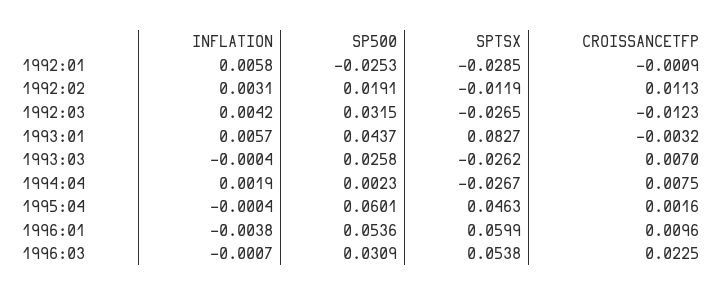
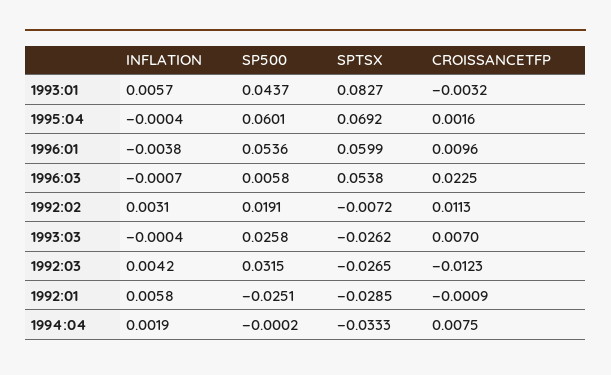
  {
    "INFLATION": {
      "1992:01": 0.0058,
      "1992:02": 0.0031,
      "1992:03": 0.0042,
      "1993:01": 0.0057,
      "1993:03": -0.0004,
      "1994:04": 0.0019,
      "1995:04": -0.0004,
      "1996:01": -0.0038,
      "1996:03": -0.0007
    },
    "SP500": {
-     "1992:01": -0.0253,
+     "1992:01": -0.0251,
      "1992:02": 0.0191,
      "1992:03": 0.0315,
      "1993:01": 0.0437,
      "1993:03": 0.0258,
-     "1994:04": 0.0023,
+     "1994:04": -0.0002,
      "1995:04": 0.0601,
      "1996:01": 0.0536,
-     "1996:03": 0.0309
+     "1996:03": 0.0058
    },
    "SPTSX": {
      "1992:01": -0.0285,
-     "1992:02": -0.0119,
+     "1992:02": -0.0072,
      "1992:03": -0.0265,
      "1993:01": 0.0827,
      "1993:03": -0.0262,
-     "1994:04": -0.0267,
+     "1994:04": -0.0333,
-     "1995:04": 0.0463,
+     "1995:04": 0.0692,
      "1996:01": 0.0599,
      "1996:03": 0.0538
    },
    "CROISSANCETFP": {
      "1992:01": -0.0009,
      "1992:02": 0.0113,
      "1992:03": -0.0123,
      "1993:01": -0.0032,
      "1993:03": 0.007,
      "1994:04": 0.0075,
      "1995:04": 0.0016,
      "1996:01": 0.0096,
      "1996:03": 0.0225
    }
  }

